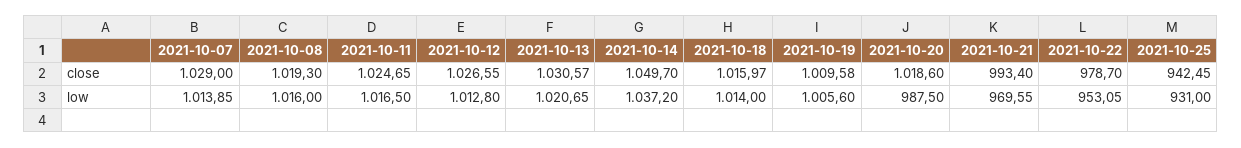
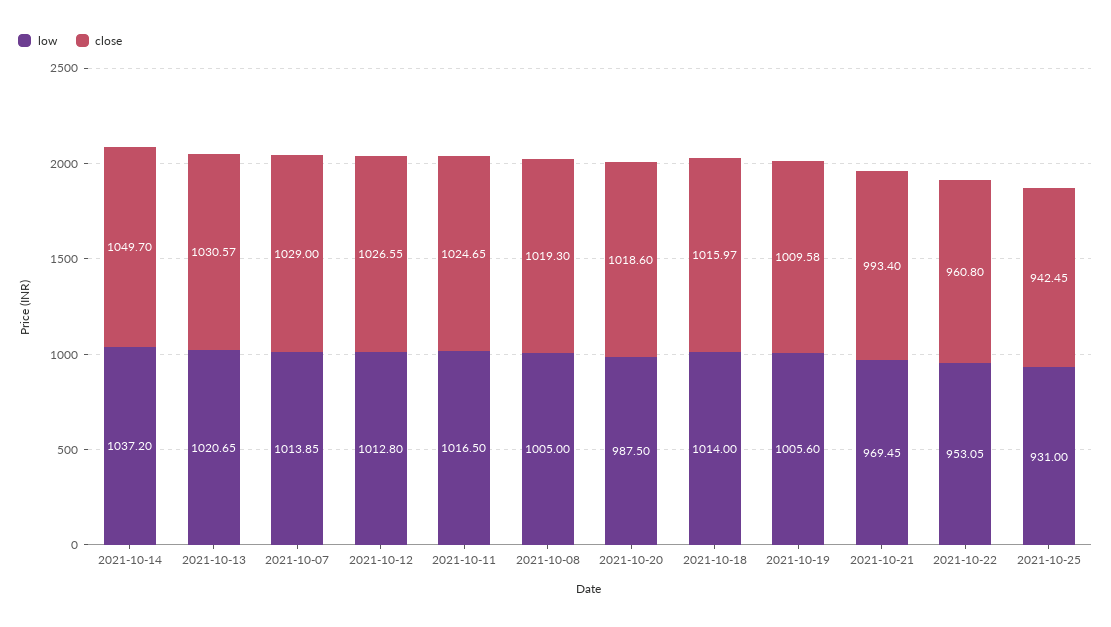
  {
    "close": {
      "2021-10-07": 1029,
      "2021-10-08": 1019.3,
      "2021-10-11": 1024.65,
      "2021-10-12": 1026.55,
      "2021-10-13": 1030.57,
      "2021-10-14": 1049.7,
      "2021-10-18": 1015.97,
      "2021-10-19": 1009.58,
      "2021-10-20": 1018.6,
      "2021-10-21": 993.4,
-     "2021-10-22": 978.7,
+     "2021-10-22": 960.8,
      "2021-10-25": 942.45
    },
    "low": {
      "2021-10-07": 1013.85,
-     "2021-10-08": 1016,
+     "2021-10-08": 1005,
      "2021-10-11": 1016.5,
      "2021-10-12": 1012.8,
      "2021-10-13": 1020.65,
      "2021-10-14": 1037.2,
      "2021-10-18": 1014,
      "2021-10-19": 1005.6,
      "2021-10-20": 987.5,
-     "2021-10-21": 969.55,
+     "2021-10-21": 969.45,
      "2021-10-22": 953.05,
      "2021-10-25": 931
    }
  }

